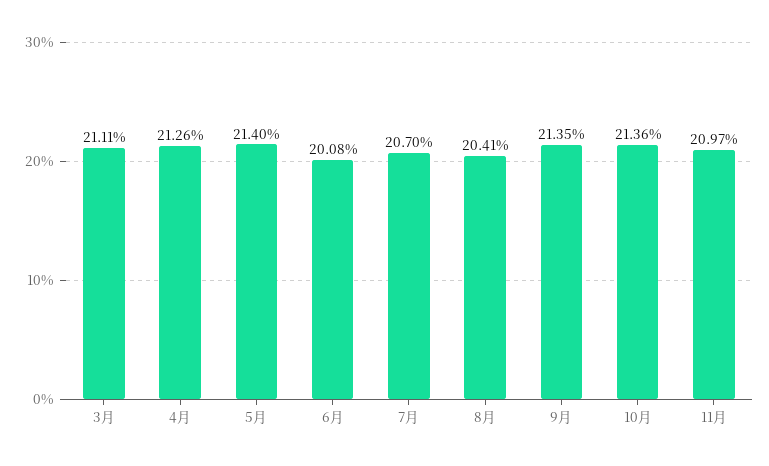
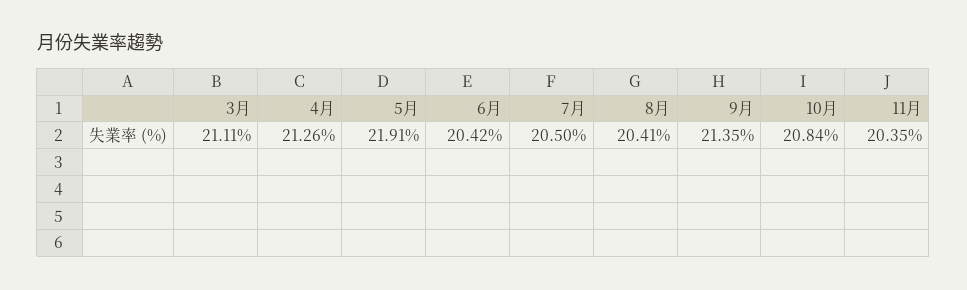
  {
    "3月": 21.11,
    "4月": 21.26,
-   "5月": 21.4,
+   "5月": 21.91,
-   "6月": 20.08,
+   "6月": 20.42,
-   "7月": 20.7,
+   "7月": 20.5,
    "8月": 20.41,
    "9月": 21.35,
-   "10月": 21.36,
+   "10月": 20.84,
-   "11月": 20.97
+   "11月": 20.35
  }

